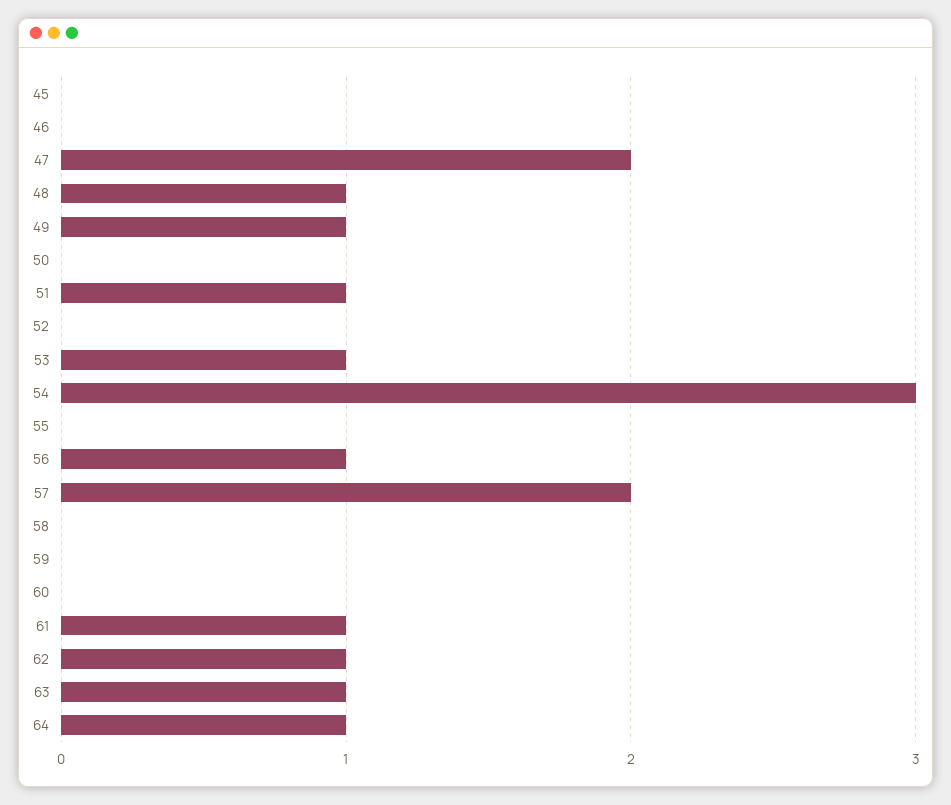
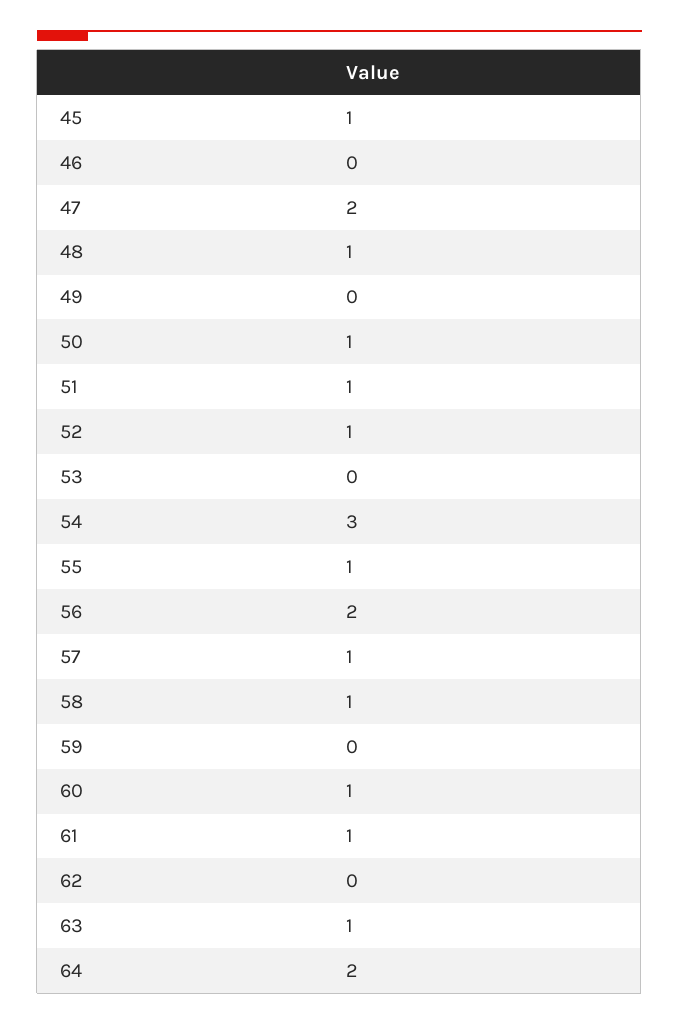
  {
-   "45": 0,
+   "45": 1,
    "46": 0,
    "47": 2,
    "48": 1,
-   "49": 1,
+   "49": 0,
-   "50": 0,
+   "50": 1,
    "51": 1,
-   "52": 0,
+   "52": 1,
-   "53": 1,
+   "53": 0,
    "54": 3,
-   "55": 0,
+   "55": 1,
-   "56": 1,
+   "56": 2,
-   "57": 2,
+   "57": 1,
-   "58": 0,
+   "58": 1,
    "59": 0,
-   "60": 0,
+   "60": 1,
    "61": 1,
-   "62": 1,
+   "62": 0,
    "63": 1,
-   "64": 1
+   "64": 2
  }

